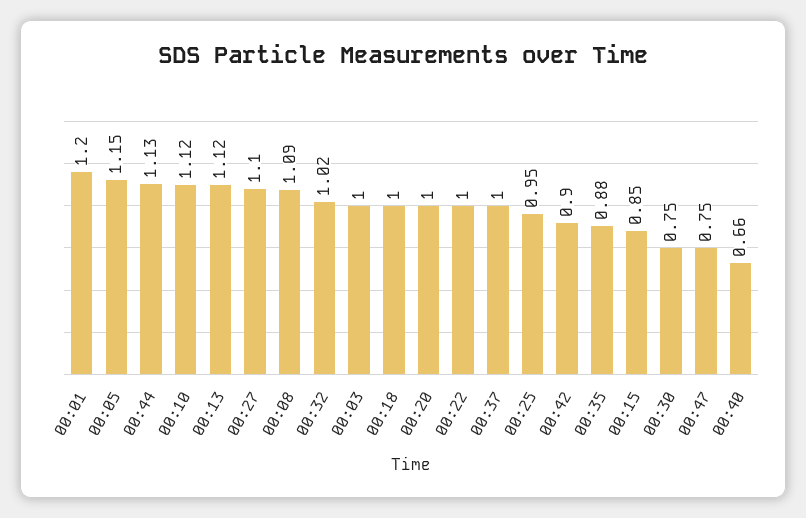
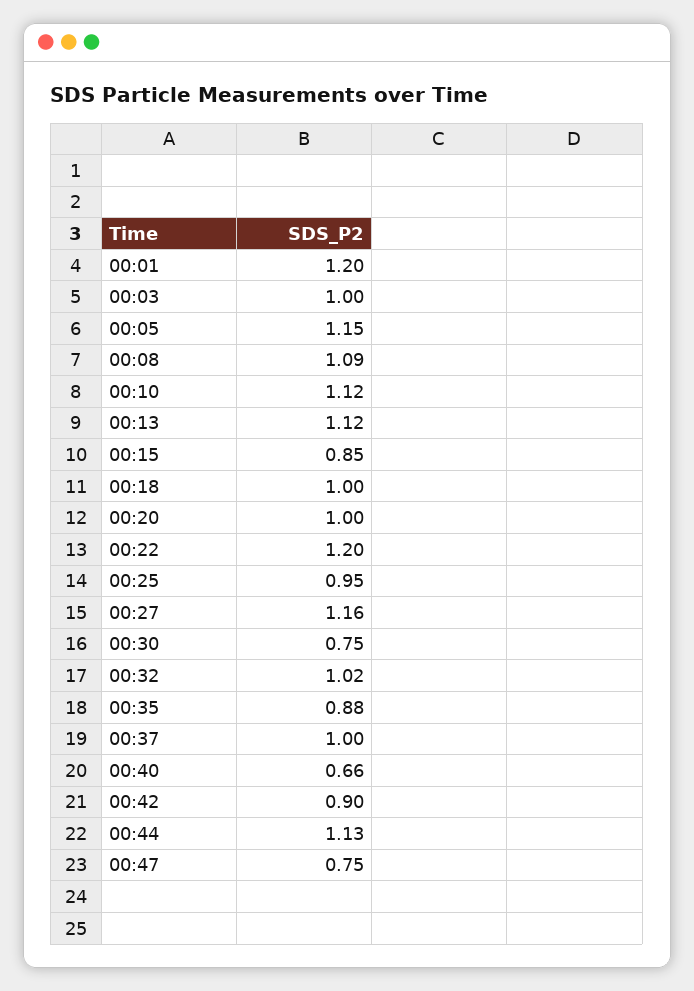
  {
    "00:01": 1.2,
    "00:05": 1.15,
    "00:44": 1.13,
    "00:10": 1.12,
    "00:13": 1.12,
-   "00:27": 1.1,
+   "00:27": 1.16,
    "00:08": 1.09,
    "00:32": 1.02,
    "00:03": 1,
    "00:18": 1,
    "00:20": 1,
-   "00:22": 1,
+   "00:22": 1.2,
    "00:37": 1,
    "00:25": 0.95,
    "00:42": 0.9,
    "00:35": 0.88,
    "00:15": 0.85,
    "00:30": 0.75,
    "00:47": 0.75,
    "00:40": 0.66
  }

